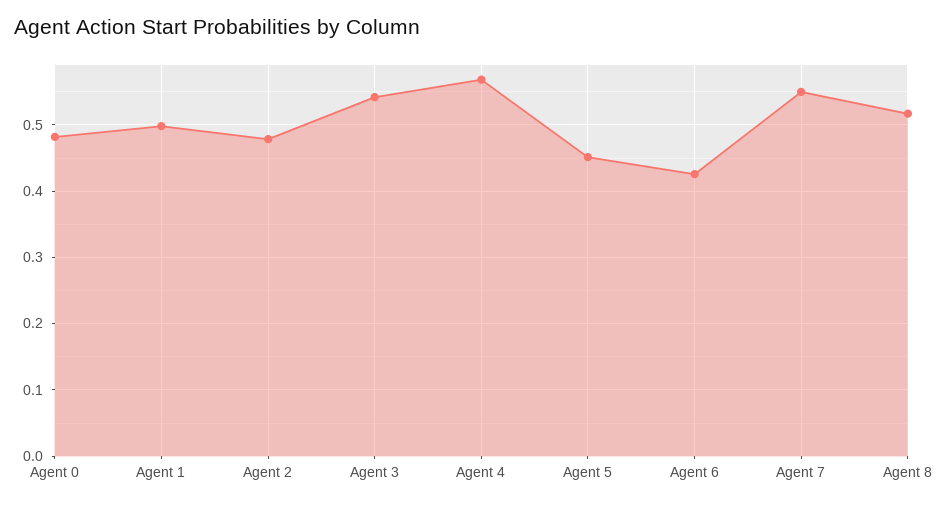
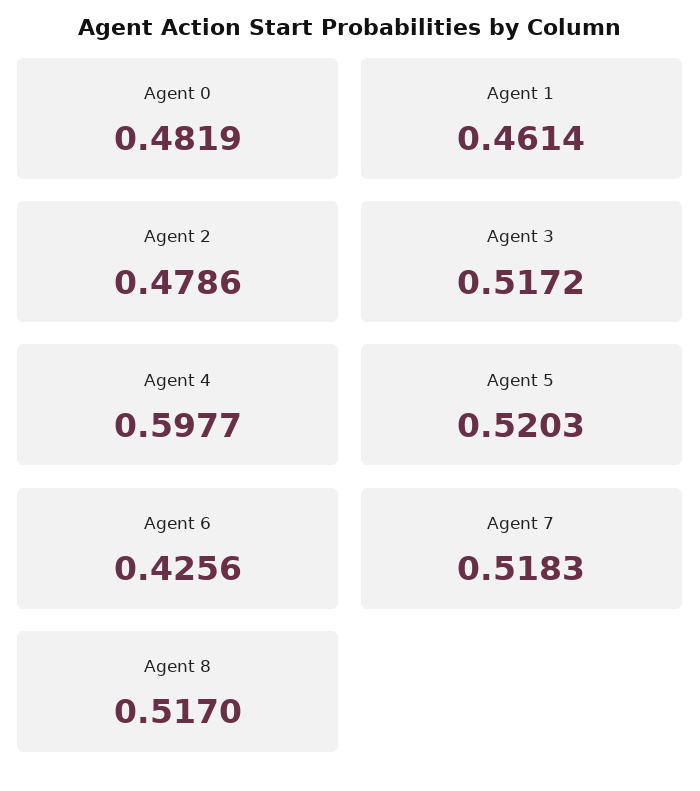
  {
    "Agent 0": 0.4819,
-   "Agent 1": 0.5,
+   "Agent 1": 0.4614,
    "Agent 2": 0.4786,
-   "Agent 3": 0.54,
+   "Agent 3": 0.5172,
-   "Agent 4": 0.57,
+   "Agent 4": 0.5977,
-   "Agent 5": 0.45,
+   "Agent 5": 0.5203,
    "Agent 6": 0.4256,
-   "Agent 7": 0.55,
+   "Agent 7": 0.5183,
    "Agent 8": 0.517
  }

